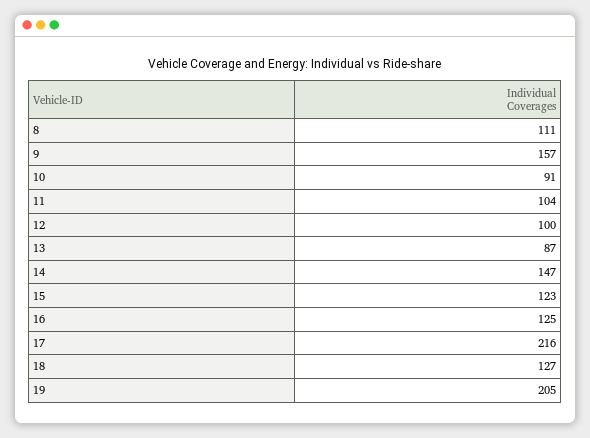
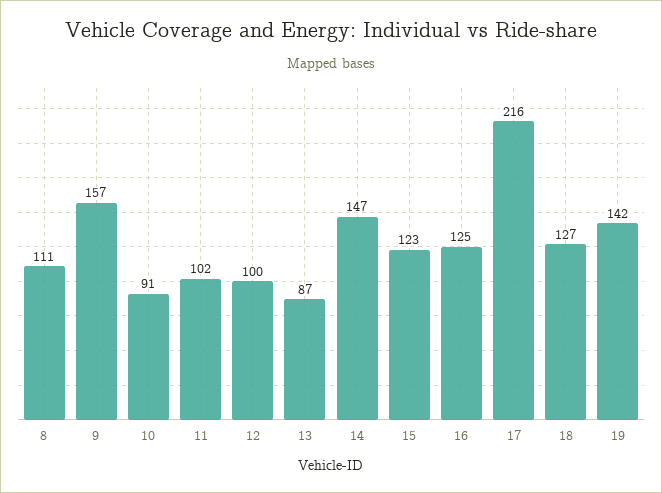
  {
    "8": 111,
    "9": 157,
    "10": 91,
-   "11": 104,
+   "11": 102,
    "12": 100,
    "13": 87,
    "14": 147,
    "15": 123,
    "16": 125,
    "17": 216,
    "18": 127,
-   "19": 205
+   "19": 142
  }

